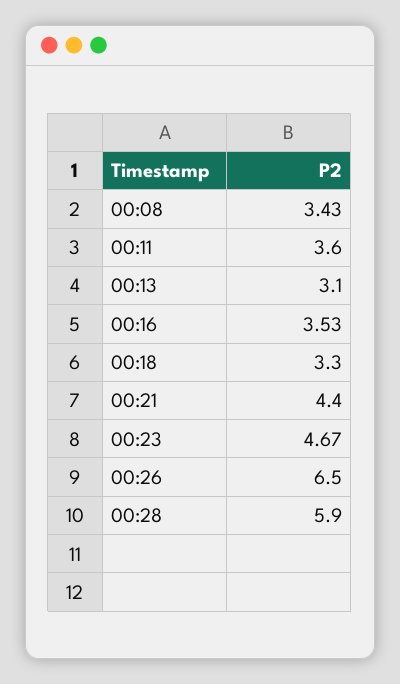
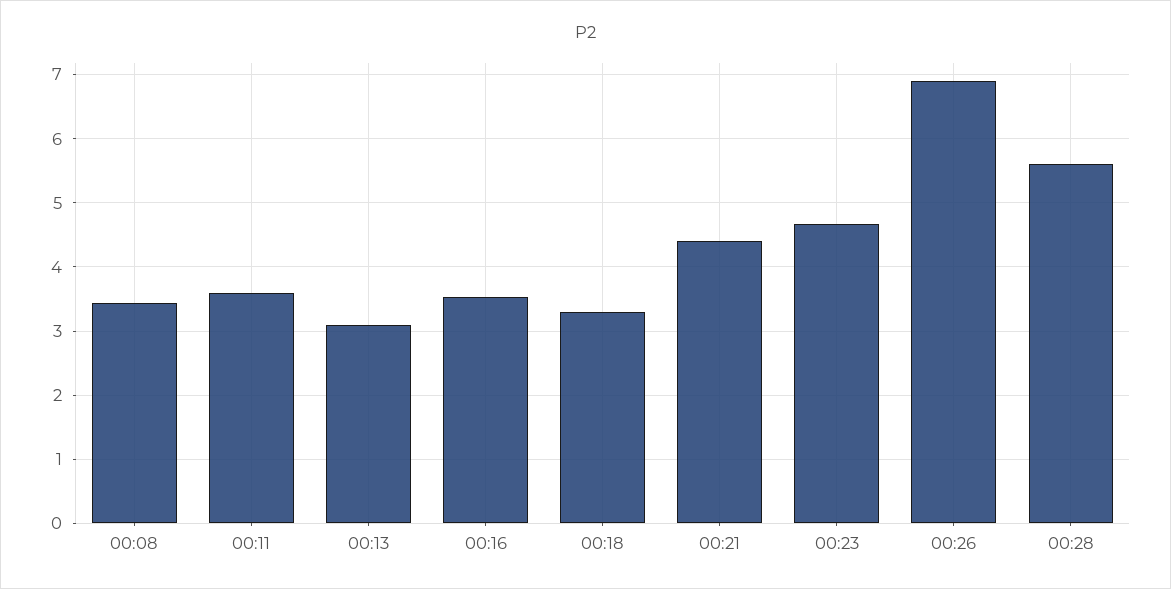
  {
    "00:08": 3.43,
    "00:11": 3.6,
    "00:13": 3.1,
    "00:16": 3.53,
    "00:18": 3.3,
    "00:21": 4.4,
    "00:23": 4.67,
-   "00:26": 6.5,
+   "00:26": 6.9,
-   "00:28": 5.9
+   "00:28": 5.6
  }

